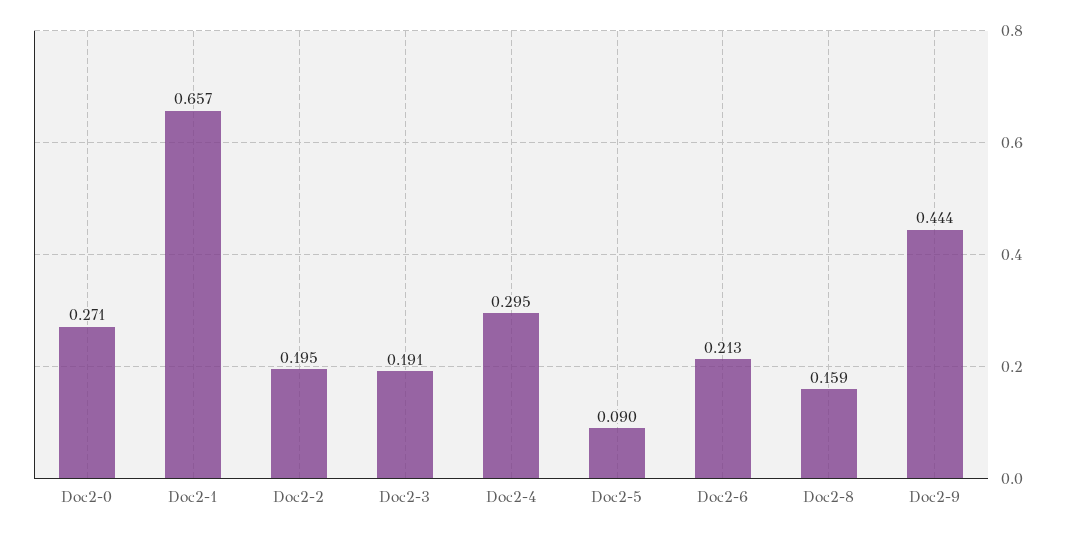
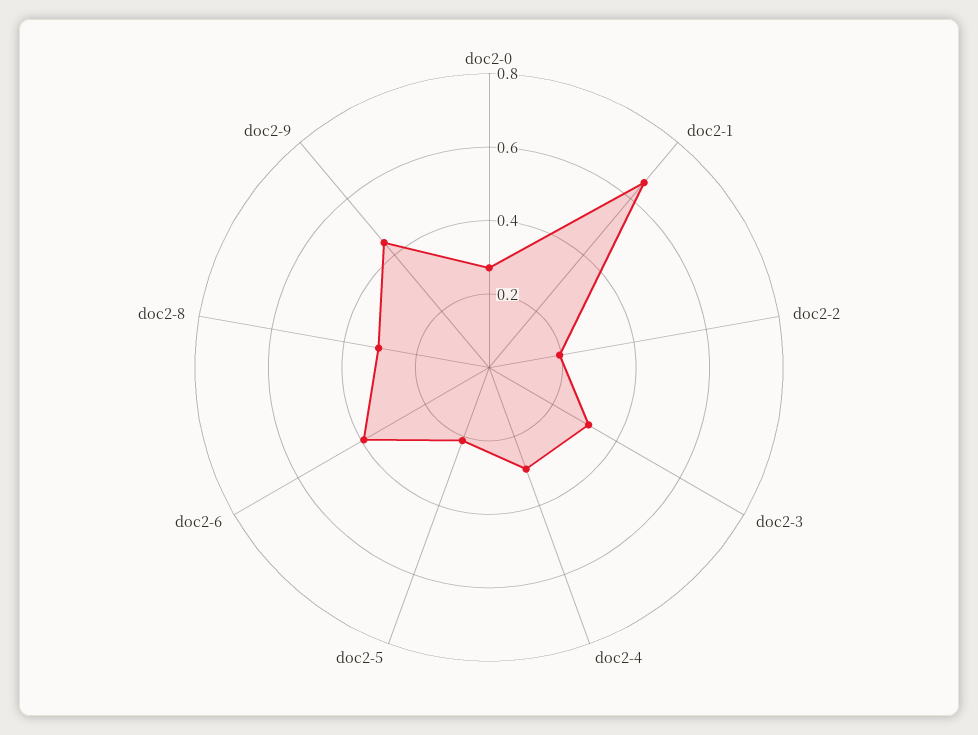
  {
    "Doc2-0": 0.271,
    "Doc2-1": 0.657,
    "Doc2-2": 0.195,
-   "Doc2-3": 0.191,
+   "Doc2-3": 0.3,
    "Doc2-4": 0.295,
-   "Doc2-5": 0.09,
+   "Doc2-5": 0.2,
-   "Doc2-6": 0.213,
+   "Doc2-6": 0.4,
-   "Doc2-8": 0.159,
+   "Doc2-8": 0.3,
    "Doc2-9": 0.444
  }

